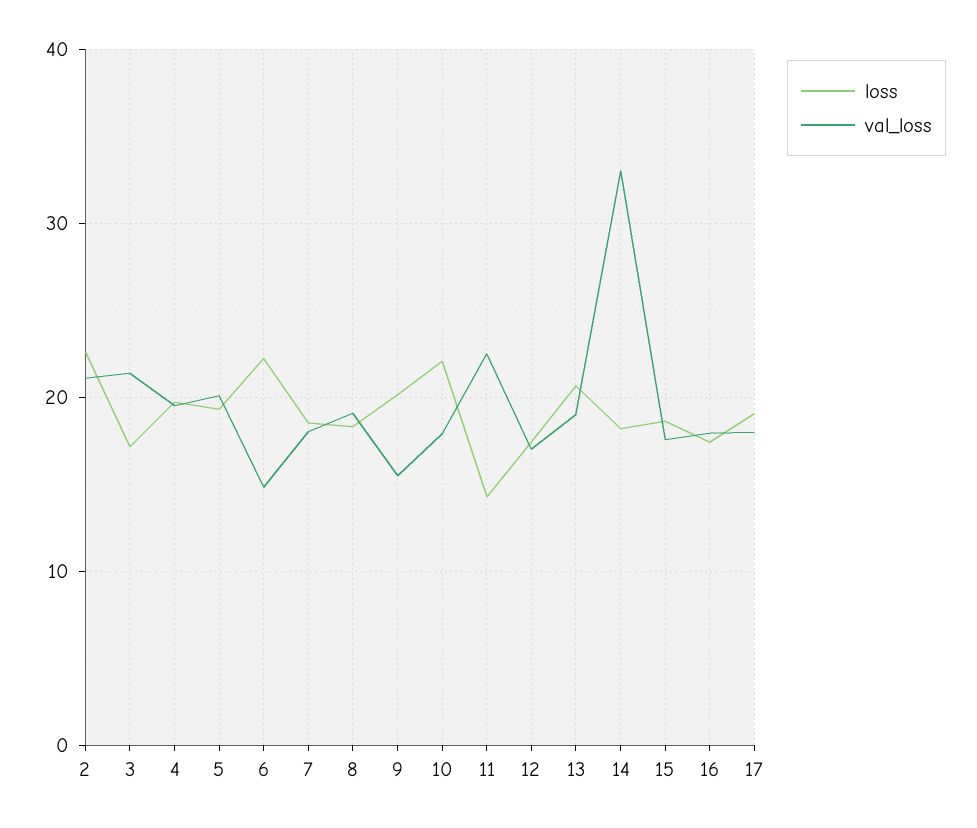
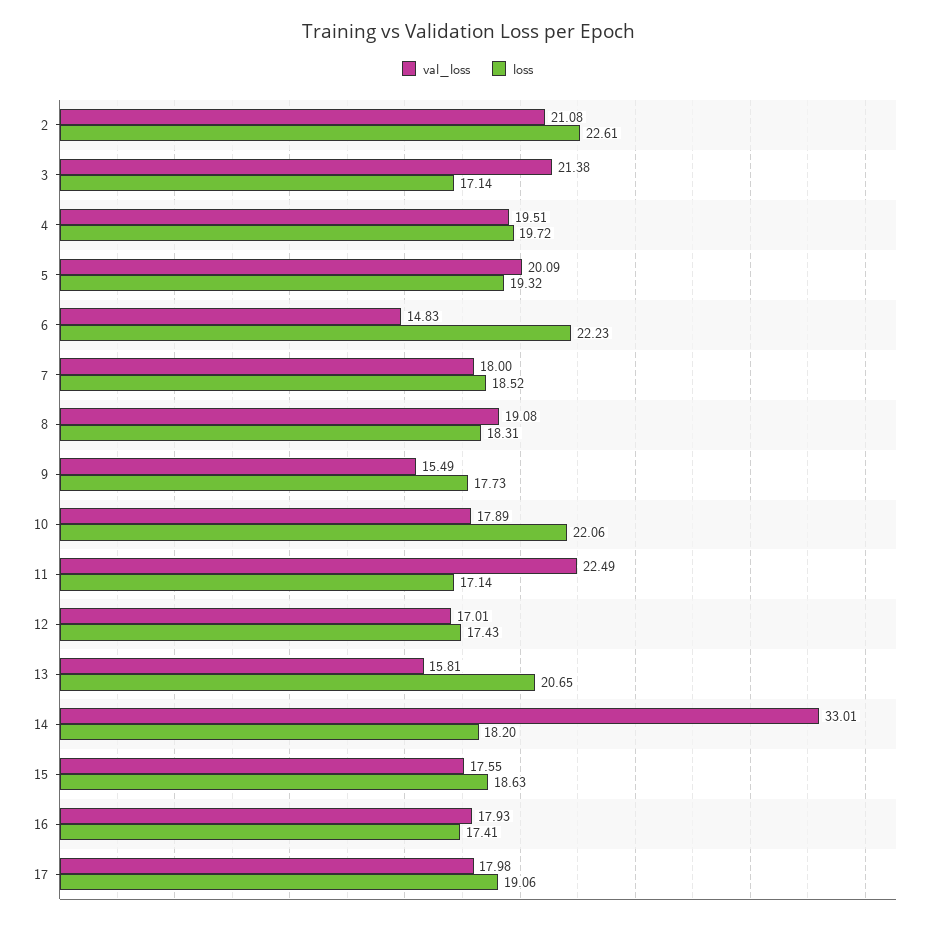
  {
    "loss": {
      "2": 22.61,
      "3": 17.14,
      "4": 19.72,
      "5": 19.32,
      "6": 22.23,
      "7": 18.52,
      "8": 18.31,
-     "9": 20,
+     "9": 17.73,
      "10": 22.06,
-     "11": 14,
+     "11": 17.14,
      "12": 17.43,
      "13": 20.65,
      "14": 18.2,
      "15": 18.63,
      "16": 17.41,
      "17": 19.06
    },
    "val_loss": {
      "2": 21.08,
      "3": 21.38,
      "4": 19.51,
      "5": 20.09,
      "6": 14.83,
      "7": 18,
      "8": 19.08,
      "9": 15.49,
      "10": 17.89,
      "11": 22.49,
      "12": 17.01,
-     "13": 19,
+     "13": 15.81,
      "14": 33.01,
      "15": 17.55,
      "16": 17.93,
      "17": 17.98
    }
  }

